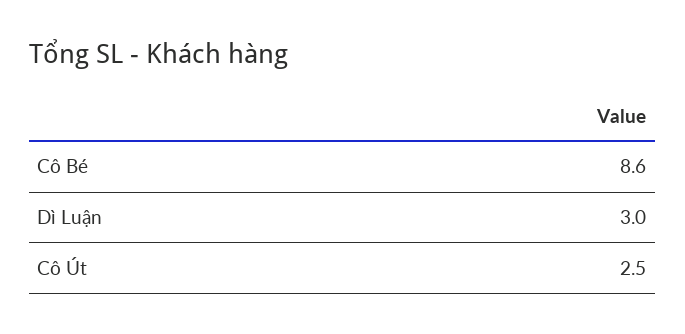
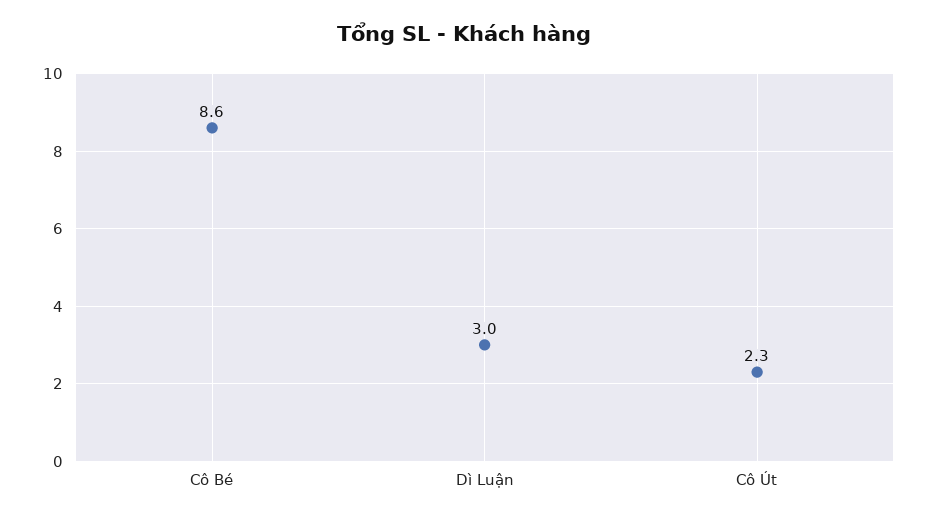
  {
    "Cô Bé": 8.6,
    "Dì Luận": 3,
-   "Cô Út": 2.5
+   "Cô Út": 2.3
  }

